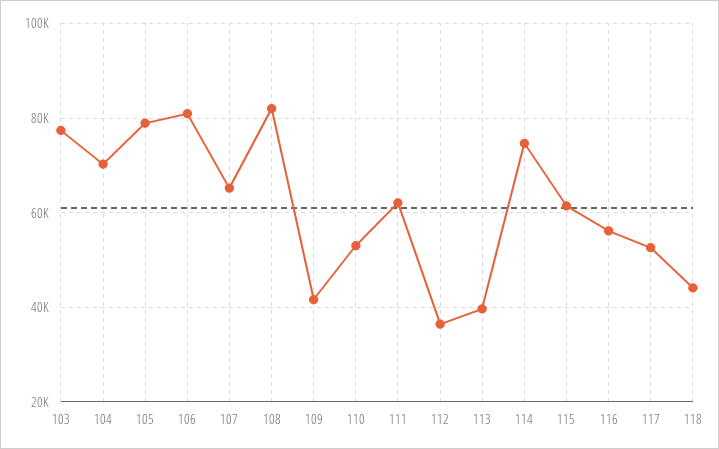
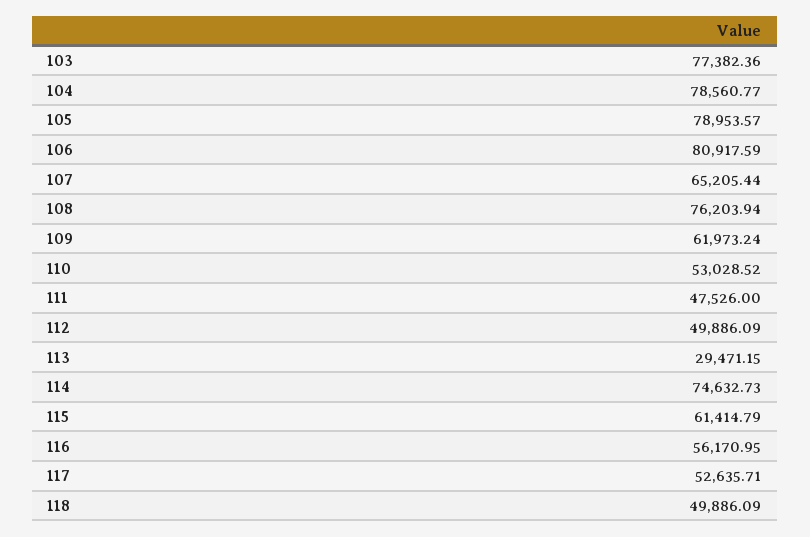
  {
    "103": 77382.36,
-   "104": 70000,
+   "104": 78560.77,
    "105": 78953.57,
    "106": 80917.59,
    "107": 65205.44,
-   "108": 82000,
+   "108": 76203.94,
-   "109": 42000,
+   "109": 61973.24,
    "110": 53028.52,
-   "111": 62000,
+   "111": 47526,
-   "112": 36000,
+   "112": 49886.09,
-   "113": 40000,
+   "113": 29471.15,
    "114": 74632.73,
    "115": 61414.79,
    "116": 56170.95,
    "117": 52635.71,
-   "118": 44000
+   "118": 49886.09
  }

